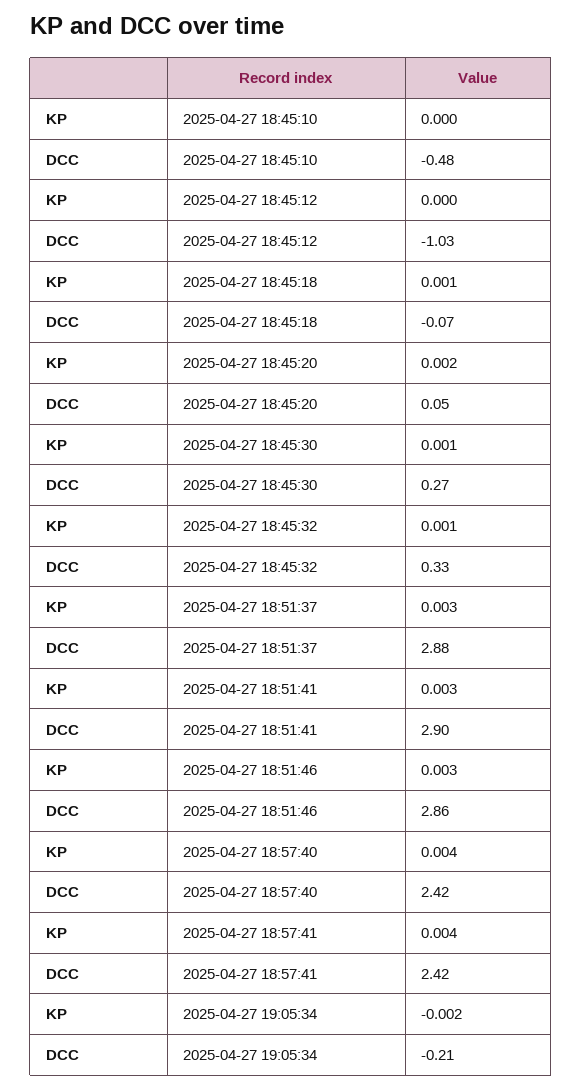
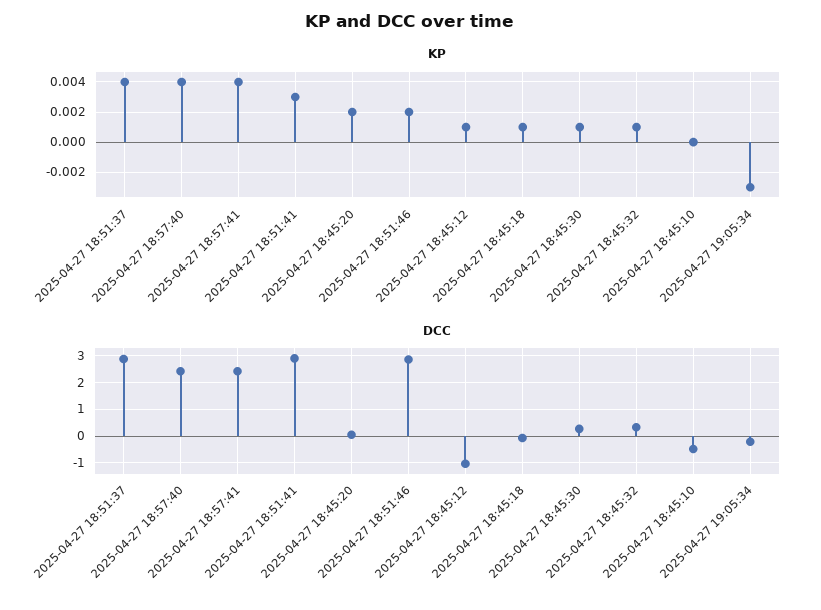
  {
    "KP": {
      "2025-04-27 18:45:10": 0,
-     "2025-04-27 18:45:12": 0,
+     "2025-04-27 18:45:12": 0.001,
      "2025-04-27 18:45:18": 0.001,
      "2025-04-27 18:45:20": 0.002,
      "2025-04-27 18:45:30": 0.001,
      "2025-04-27 18:45:32": 0.001,
-     "2025-04-27 18:51:37": 0.003,
+     "2025-04-27 18:51:37": 0.004,
      "2025-04-27 18:51:41": 0.003,
-     "2025-04-27 18:51:46": 0.003,
+     "2025-04-27 18:51:46": 0.002,
      "2025-04-27 18:57:40": 0.004,
      "2025-04-27 18:57:41": 0.004,
-     "2025-04-27 19:05:34": -0.002
+     "2025-04-27 19:05:34": -0.003
    },
    "DCC": {
      "2025-04-27 18:45:10": -0.48,
      "2025-04-27 18:45:12": -1.03,
      "2025-04-27 18:45:18": -0.07,
      "2025-04-27 18:45:20": 0.05,
      "2025-04-27 18:45:30": 0.27,
      "2025-04-27 18:45:32": 0.33,
      "2025-04-27 18:51:37": 2.88,
      "2025-04-27 18:51:41": 2.9,
      "2025-04-27 18:51:46": 2.86,
      "2025-04-27 18:57:40": 2.42,
      "2025-04-27 18:57:41": 2.42,
      "2025-04-27 19:05:34": -0.21
    }
  }

